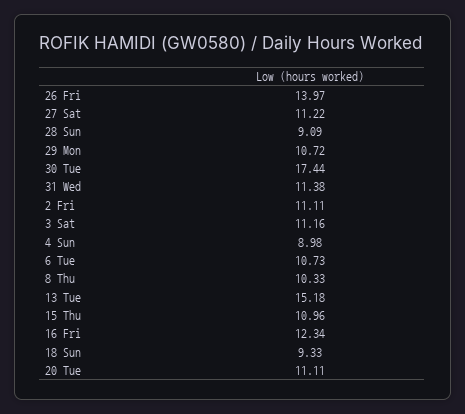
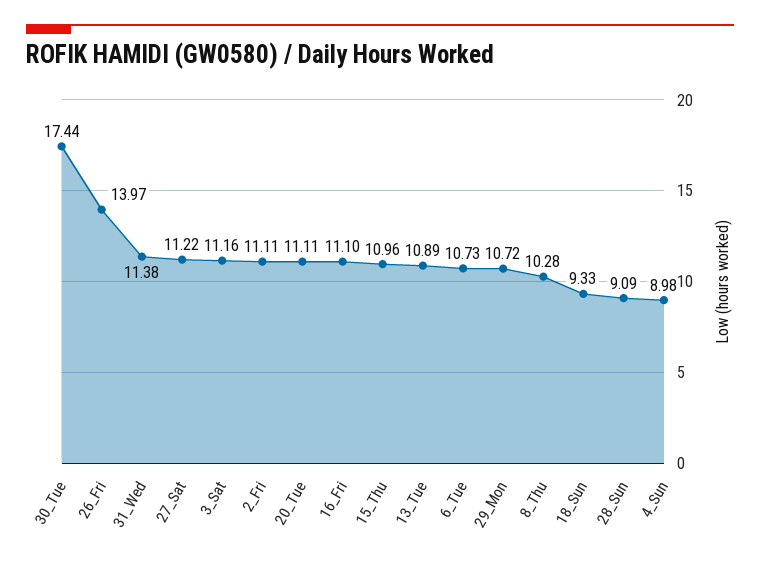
  {
    "26 Fri": 13.97,
    "27 Sat": 11.22,
    "28 Sun": 9.09,
    "29 Mon": 10.72,
    "30 Tue": 17.44,
    "31 Wed": 11.38,
    "2 Fri": 11.11,
    "3 Sat": 11.16,
    "4 Sun": 8.98,
    "6 Tue": 10.73,
-   "8 Thu": 10.33,
+   "8 Thu": 10.28,
-   "13 Tue": 15.18,
+   "13 Tue": 10.89,
    "15 Thu": 10.96,
-   "16 Fri": 12.34,
+   "16 Fri": 11.1,
    "18 Sun": 9.33,
    "20 Tue": 11.11
  }

